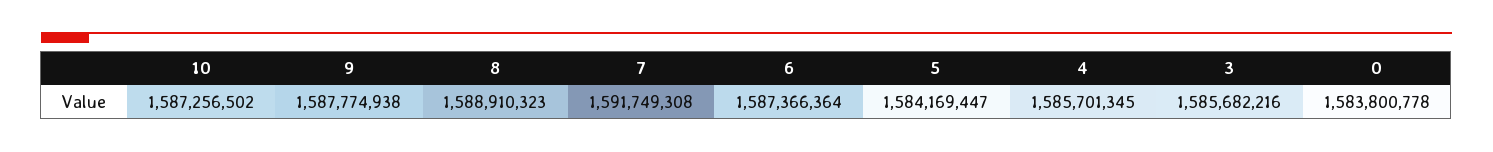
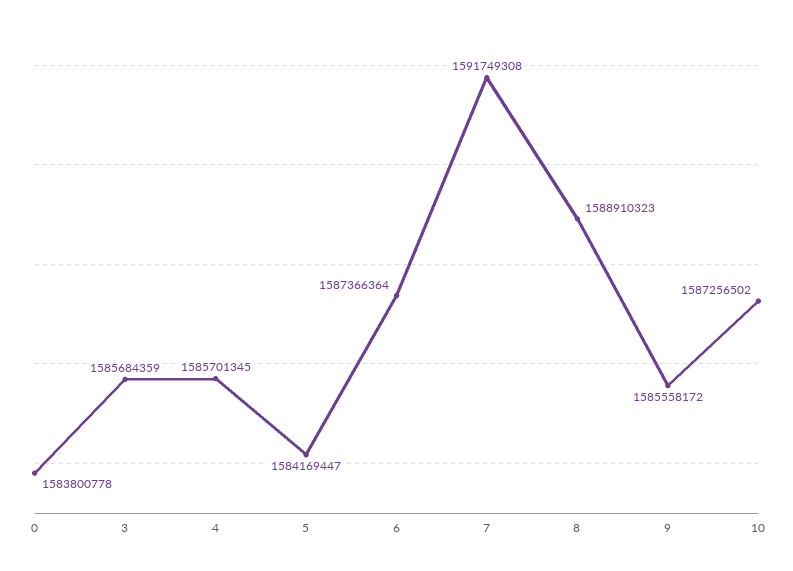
  {
    "10": 1587256502,
-   "9": 1587774938,
+   "9": 1585558172,
    "8": 1588910323,
    "7": 1591749308,
    "6": 1587366364,
    "5": 1584169447,
    "4": 1585701345,
-   "3": 1585682216,
+   "3": 1585684359,
    "0": 1583800778
  }

